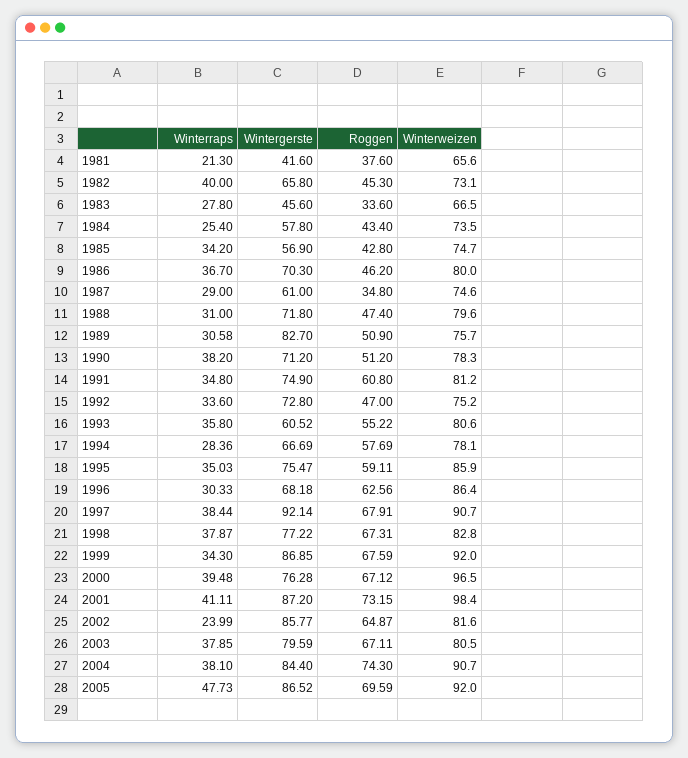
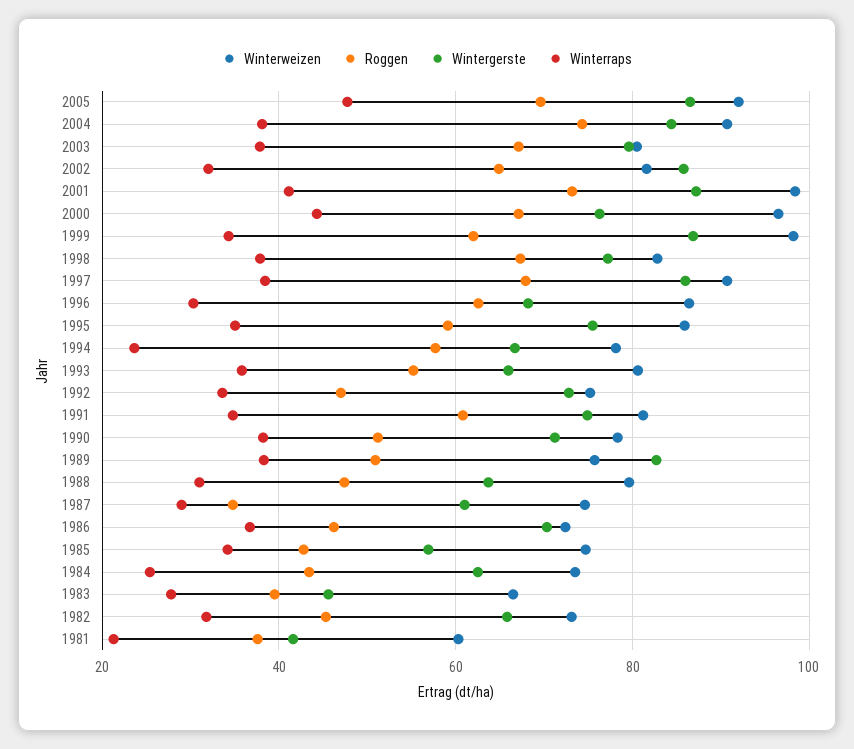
  {
    "Winterraps": {
      "1981": 21.3,
-     "1982": 40,
+     "1982": 32,
      "1983": 27.8,
      "1984": 25.4,
      "1985": 34.2,
      "1986": 36.7,
      "1987": 29,
      "1988": 31,
-     "1989": 30.58,
+     "1989": 38,
      "1990": 38.2,
      "1991": 34.8,
      "1992": 33.6,
      "1993": 35.8,
-     "1994": 28.36,
+     "1994": 24,
      "1995": 35.03,
      "1996": 30.33,
      "1997": 38.44,
      "1998": 37.87,
      "1999": 34.3,
-     "2000": 39.48,
+     "2000": 44,
      "2001": 41.11,
-     "2002": 23.99,
+     "2002": 32,
      "2003": 37.85,
      "2004": 38.1,
      "2005": 47.73
    },
    "Wintergerste": {
      "1981": 41.6,
      "1982": 65.8,
      "1983": 45.6,
-     "1984": 57.8,
+     "1984": 62,
      "1985": 56.9,
      "1986": 70.3,
      "1987": 61,
-     "1988": 71.8,
+     "1988": 64,
      "1989": 82.7,
      "1990": 71.2,
      "1991": 74.9,
      "1992": 72.8,
-     "1993": 60.52,
+     "1993": 66,
      "1994": 66.69,
      "1995": 75.47,
      "1996": 68.18,
-     "1997": 92.14,
+     "1997": 86,
      "1998": 77.22,
      "1999": 86.85,
      "2000": 76.28,
      "2001": 87.2,
      "2002": 85.77,
      "2003": 79.59,
      "2004": 84.4,
      "2005": 86.52
    },
    "Roggen": {
      "1981": 37.6,
      "1982": 45.3,
-     "1983": 33.6,
+     "1983": 40,
      "1984": 43.4,
      "1985": 42.8,
      "1986": 46.2,
      "1987": 34.8,
      "1988": 47.4,
      "1989": 50.9,
      "1990": 51.2,
      "1991": 60.8,
      "1992": 47,
      "1993": 55.22,
      "1994": 57.69,
      "1995": 59.11,
      "1996": 62.56,
      "1997": 67.91,
      "1998": 67.31,
-     "1999": 67.59,
+     "1999": 62,
      "2000": 67.12,
      "2001": 73.15,
      "2002": 64.87,
      "2003": 67.11,
      "2004": 74.3,
      "2005": 69.59
    },
    "Winterweizen": {
-     "1981": 65.6,
+     "1981": 60,
      "1982": 73.1,
      "1983": 66.5,
      "1984": 73.5,
      "1985": 74.7,
-     "1986": 80,
+     "1986": 72,
      "1987": 74.6,
      "1988": 79.6,
      "1989": 75.7,
      "1990": 78.3,
      "1991": 81.2,
      "1992": 75.2,
      "1993": 80.6,
      "1994": 78.1,
      "1995": 85.9,
      "1996": 86.4,
      "1997": 90.7,
      "1998": 82.8,
-     "1999": 92,
+     "1999": 98,
      "2000": 96.5,
      "2001": 98.4,
      "2002": 81.6,
      "2003": 80.5,
      "2004": 90.7,
      "2005": 92
    }
  }

